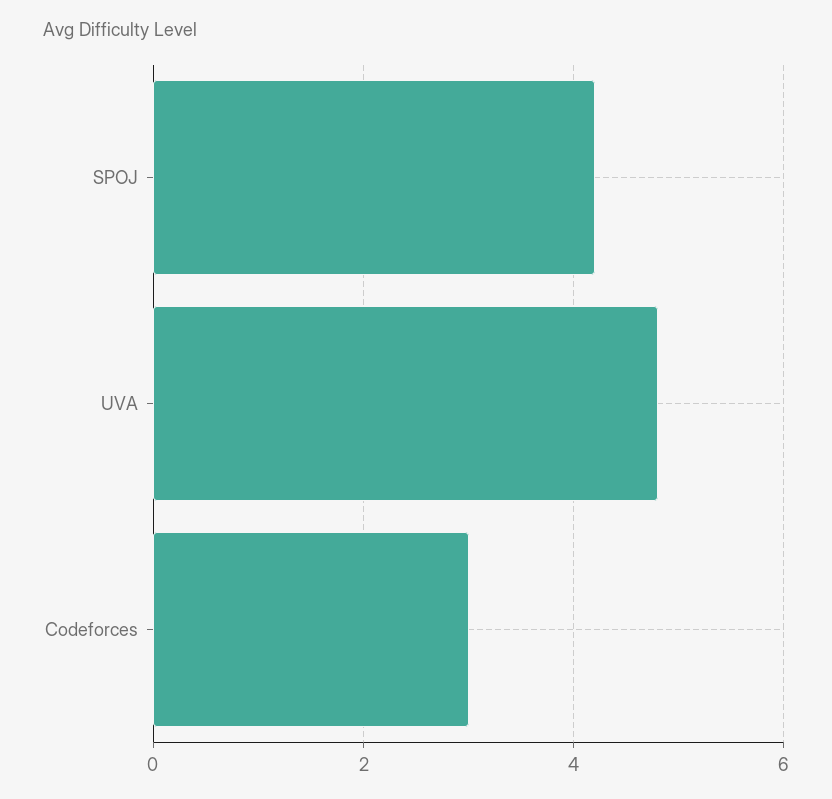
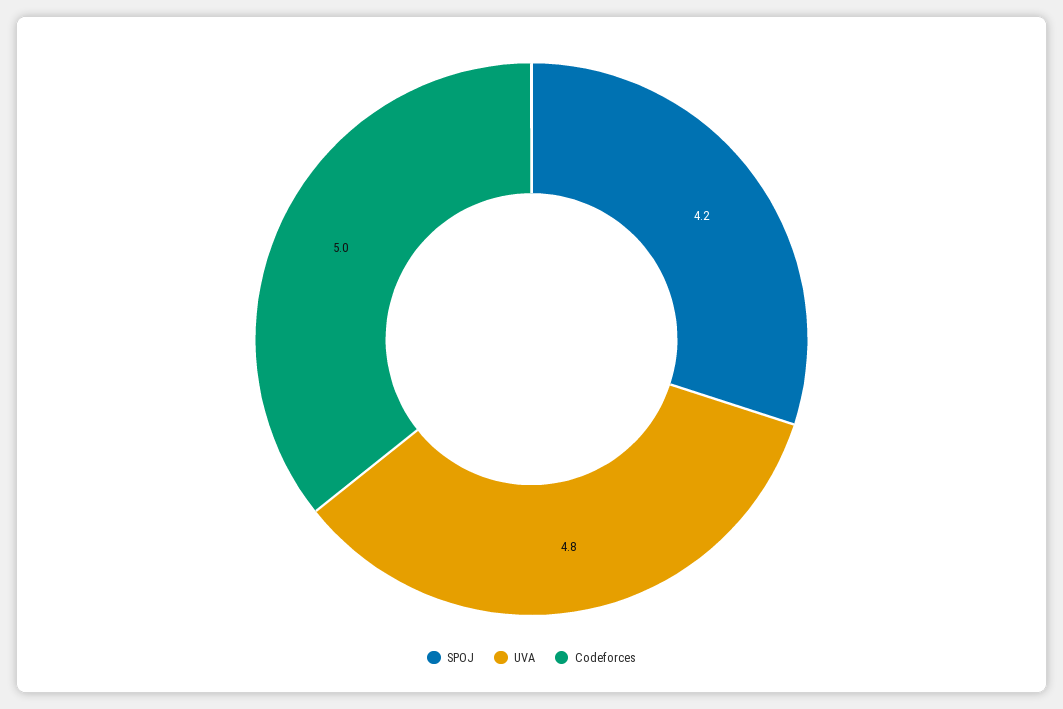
  {
    "SPOJ": 4.2,
    "UVA": 4.8,
-   "Codeforces": 3
+   "Codeforces": 5
  }

